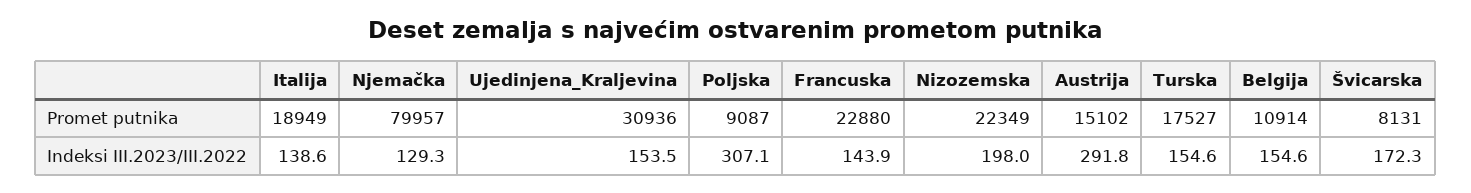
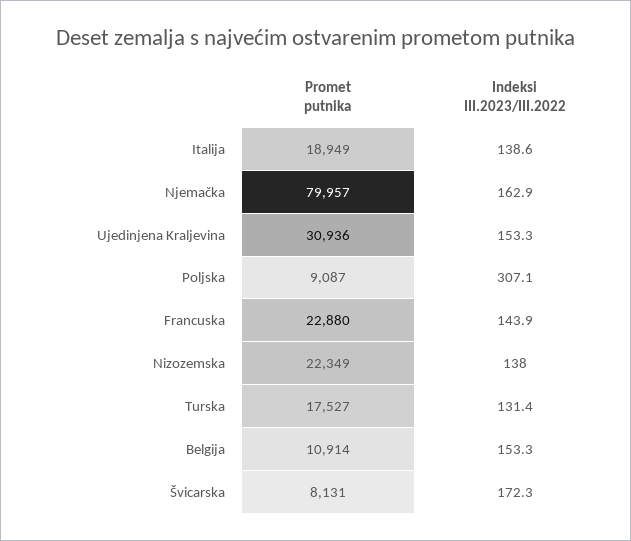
  {
    "Italija": {
      "Promet putnika": 18949,
      "Indeksi III.2023/III.2022": 138.6
    },
    "Njemačka": {
      "Promet putnika": 79957,
-     "Indeksi III.2023/III.2022": 129.3
+     "Indeksi III.2023/III.2022": 162.9
    },
    "Ujedinjena_Kraljevina": {
      "Promet putnika": 30936,
-     "Indeksi III.2023/III.2022": 153.5
+     "Indeksi III.2023/III.2022": 153.3
    },
    "Poljska": {
      "Promet putnika": 9087,
      "Indeksi III.2023/III.2022": 307.1
    },
    "Francuska": {
      "Promet putnika": 22880,
      "Indeksi III.2023/III.2022": 143.9
    },
    "Nizozemska": {
      "Promet putnika": 22349,
-     "Indeksi III.2023/III.2022": 198
+     "Indeksi III.2023/III.2022": 138
    },
-   "Austrija": {
-     "Promet putnika": 15102,
-     "Indeksi III.2023/III.2022": 291.8
-   },
    "Turska": {
      "Promet putnika": 17527,
-     "Indeksi III.2023/III.2022": 154.6
+     "Indeksi III.2023/III.2022": 131.4
    },
    "Belgija": {
      "Promet putnika": 10914,
-     "Indeksi III.2023/III.2022": 154.6
+     "Indeksi III.2023/III.2022": 153.3
    },
    "Švicarska": {
      "Promet putnika": 8131,
      "Indeksi III.2023/III.2022": 172.3
    }
  }

